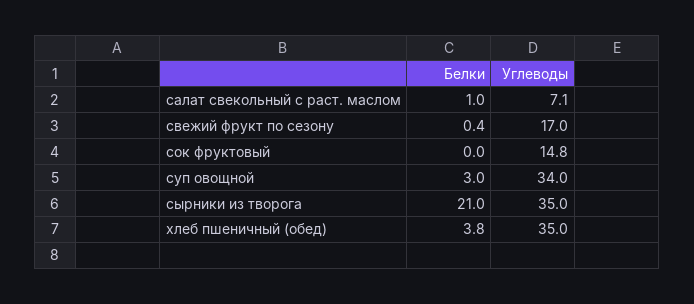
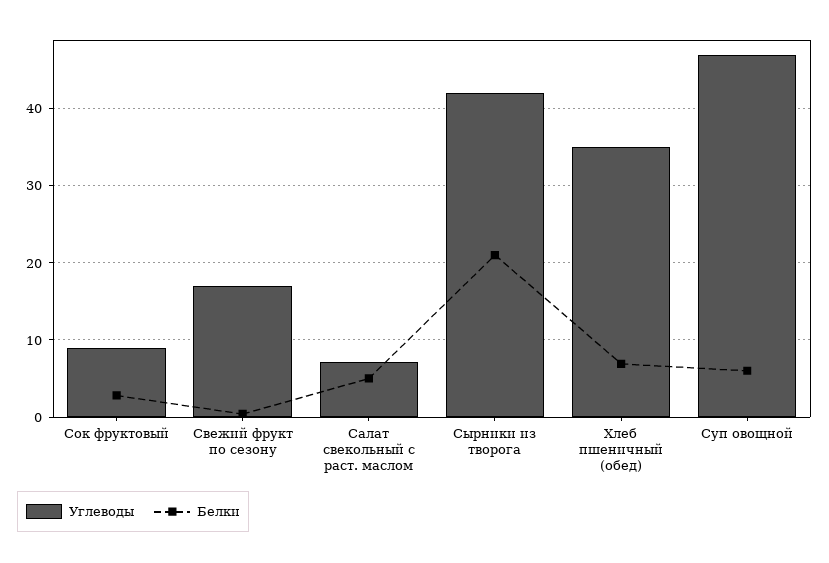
  {
    "Белки": {
-     "салат свекольный с раст. маслом": 1,
+     "салат свекольный с раст. маслом": 5,
      "свежий фрукт по сезону": 0.4,
-     "сок фруктовый": 0,
+     "сок фруктовый": 3,
-     "суп овощной": 3,
+     "суп овощной": 6,
      "сырники из творога": 21,
-     "хлеб пшеничный (обед)": 3.8
+     "хлеб пшеничный (обед)": 7
    },
    "Углеводы": {
      "салат свекольный с раст. маслом": 7.1,
      "свежий фрукт по сезону": 17,
-     "сок фруктовый": 14.8,
+     "сок фруктовый": 9,
-     "суп овощной": 34,
+     "суп овощной": 47,
-     "сырники из творога": 35,
+     "сырники из творога": 42,
      "хлеб пшеничный (обед)": 35
    }
  }

